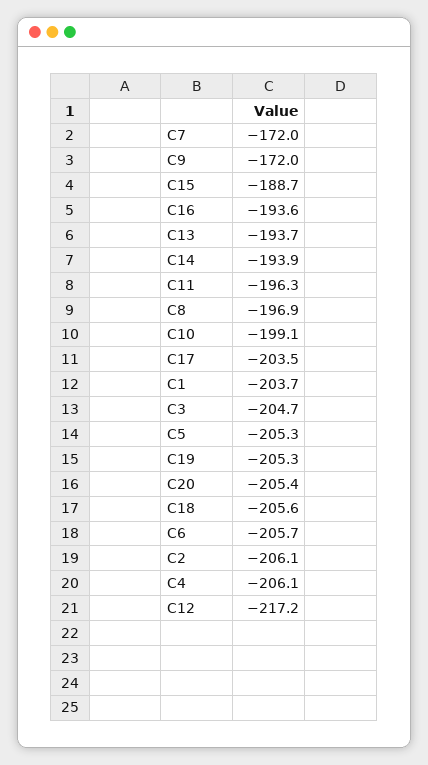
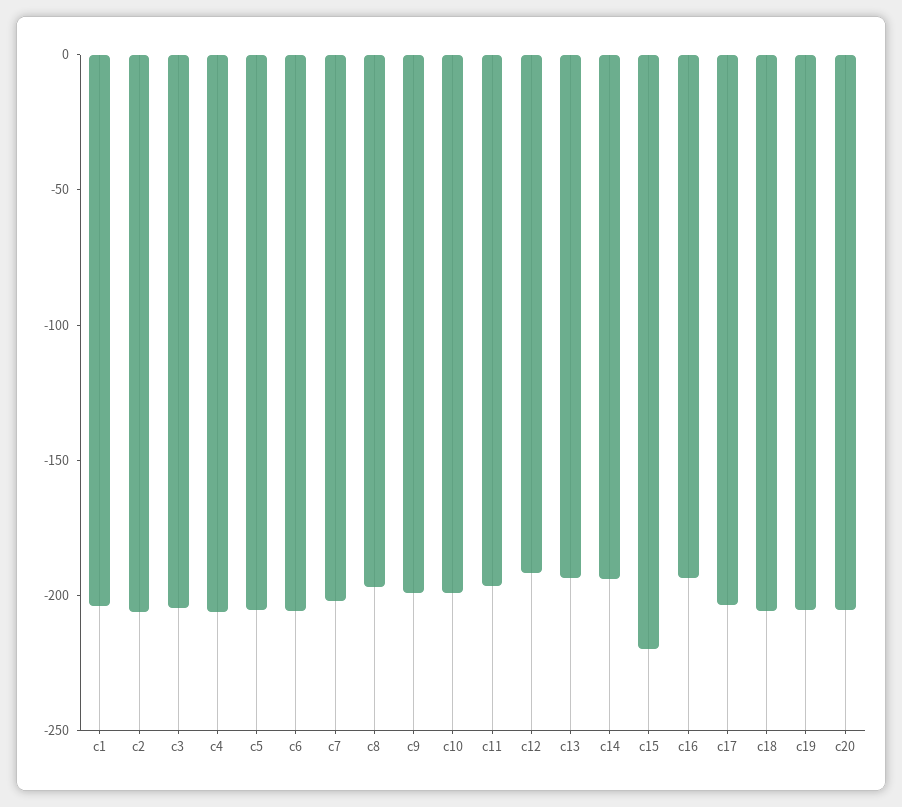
  {
-   "C7": -172,
+   "C7": -200,
-   "C9": -172,
+   "C9": -200,
-   "C15": -188.7,
+   "C15": -220,
    "C16": -193.6,
    "C13": -193.7,
    "C14": -193.9,
    "C11": -196.3,
    "C8": -196.9,
    "C10": -199.1,
    "C17": -203.5,
    "C1": -203.7,
    "C3": -204.7,
    "C5": -205.3,
    "C19": -205.3,
    "C20": -205.4,
    "C18": -205.6,
    "C6": -205.7,
    "C2": -206.1,
    "C4": -206.1,
-   "C12": -217.2
+   "C12": -190
  }

